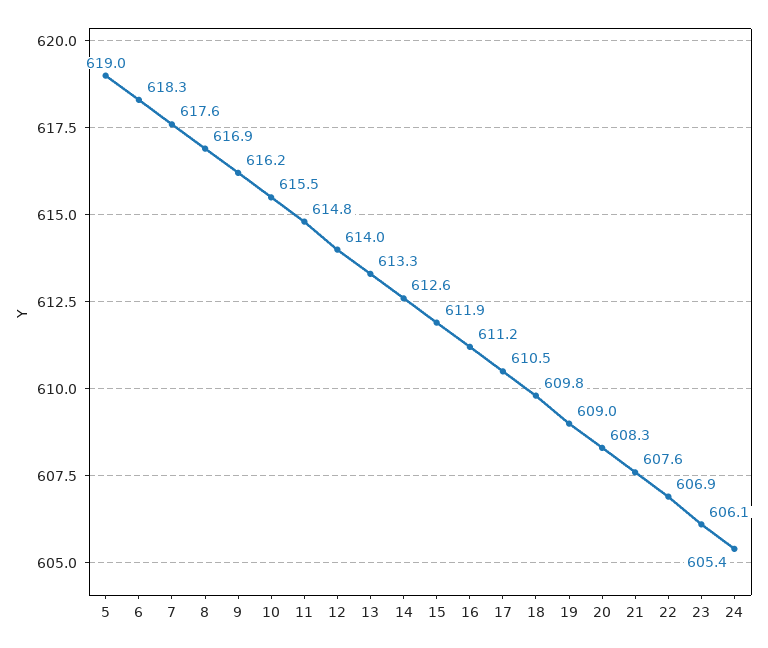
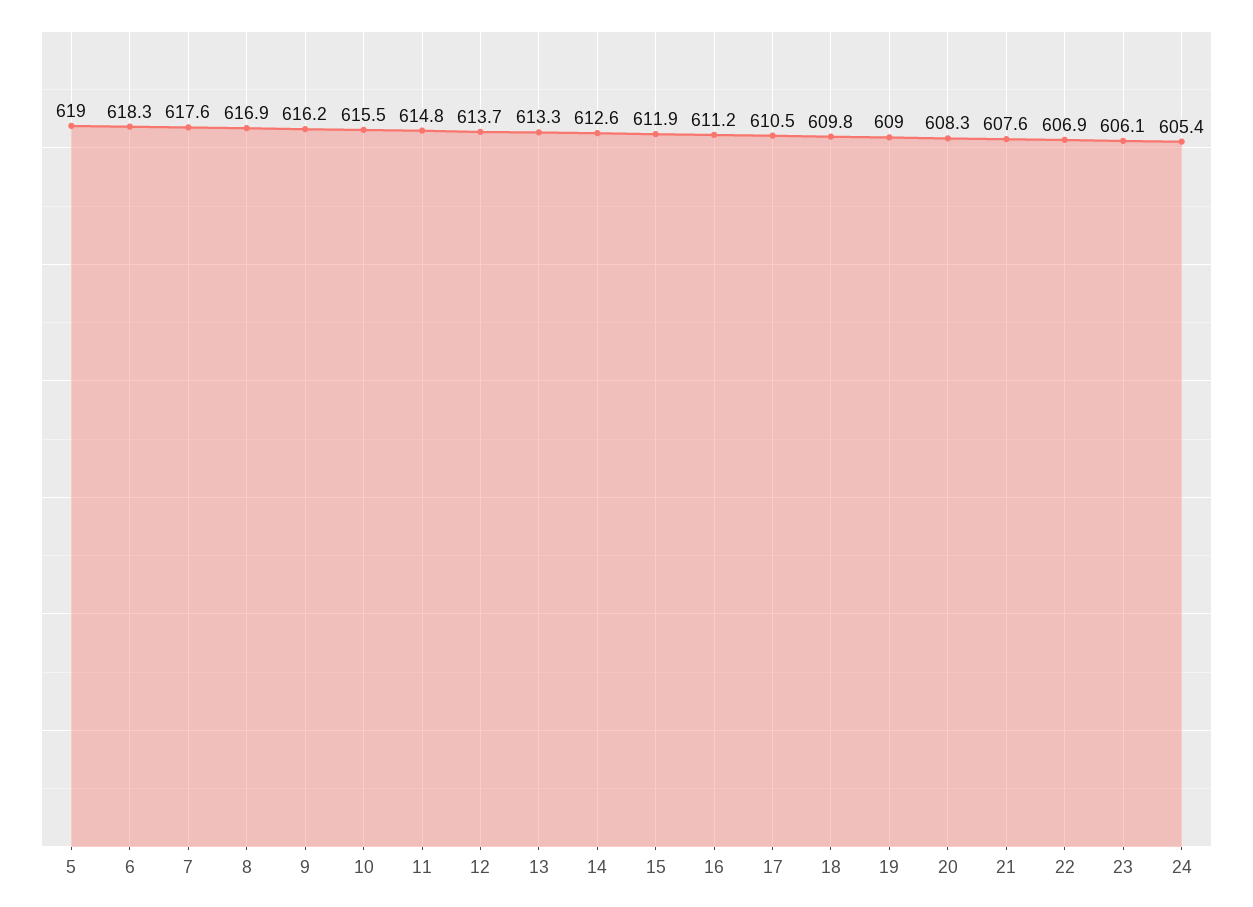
  {
    "5": 619,
    "6": 618.3,
    "7": 617.6,
    "8": 616.9,
    "9": 616.2,
    "10": 615.5,
    "11": 614.8,
-   "12": 614,
+   "12": 613.7,
    "13": 613.3,
    "14": 612.6,
    "15": 611.9,
    "16": 611.2,
    "17": 610.5,
    "18": 609.8,
    "19": 609,
    "20": 608.3,
    "21": 607.6,
    "22": 606.9,
    "23": 606.1,
    "24": 605.4
  }

